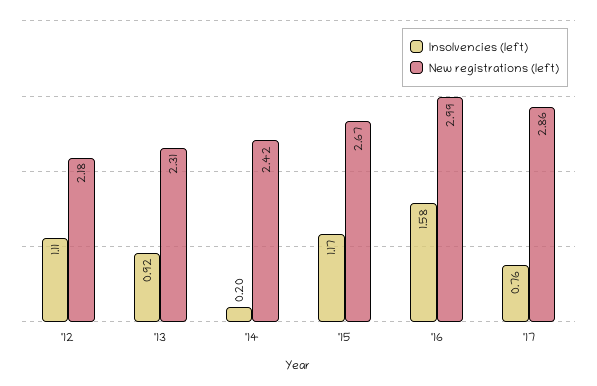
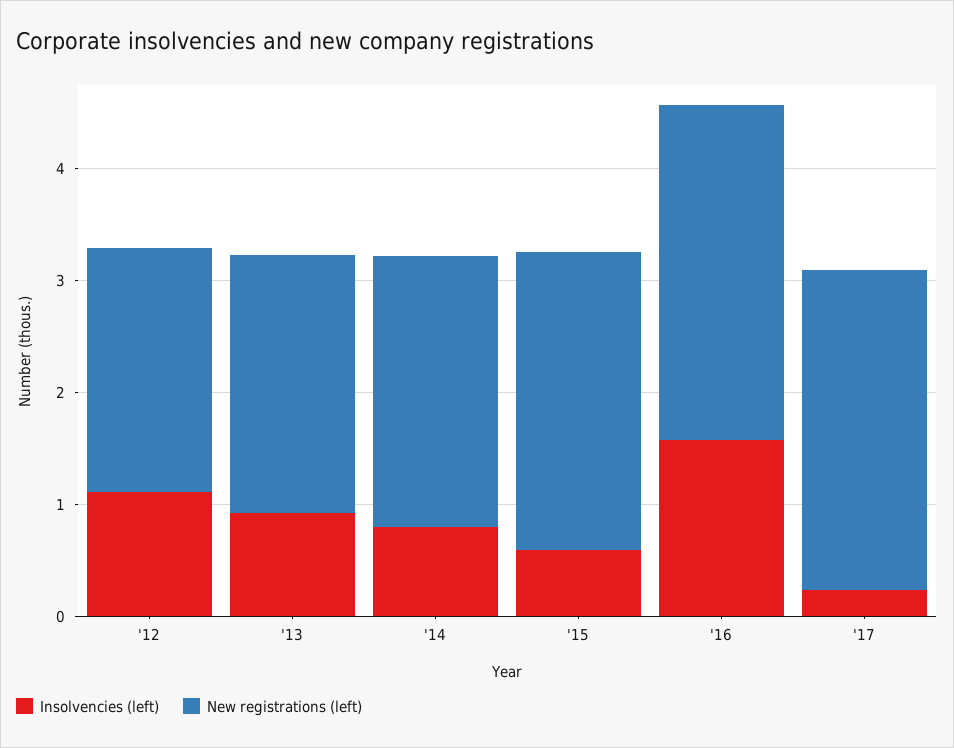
  {
    "Insolvencies (left)": {
      "'12": 1.11,
      "'13": 0.92,
-     "'14": 0.2,
+     "'14": 0.8,
-     "'15": 1.17,
+     "'15": 0.6,
      "'16": 1.58,
-     "'17": 0.76
+     "'17": 0.2
    },
    "New registrations (left)": {
      "'12": 2.18,
      "'13": 2.31,
      "'14": 2.42,
      "'15": 2.67,
      "'16": 2.99,
      "'17": 2.86
    }
  }

